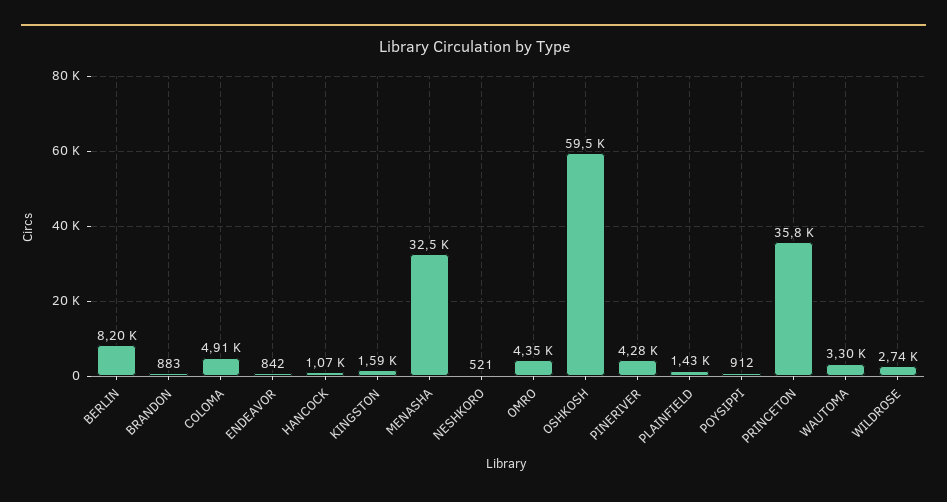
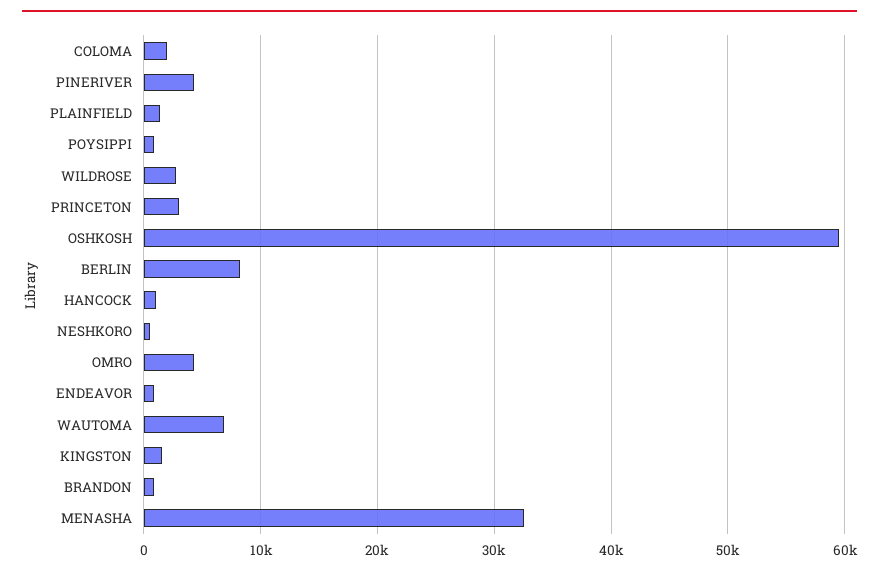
  {
    "BERLIN": 8200,
    "BRANDON": 883,
-   "COLOMA": 4910,
+   "COLOMA": 2000,
    "ENDEAVOR": 842,
    "HANCOCK": 1070,
    "KINGSTON": 1590,
    "MENASHA": 32500,
    "NESHKORO": 521,
    "OMRO": 4350,
    "OSHKOSH": 59500,
    "PINERIVER": 4280,
    "PLAINFIELD": 1430,
    "POYSIPPI": 912,
-   "PRINCETON": 35800,
+   "PRINCETON": 3000,
-   "WAUTOMA": 3300,
+   "WAUTOMA": 7000,
    "WILDROSE": 2740
  }

